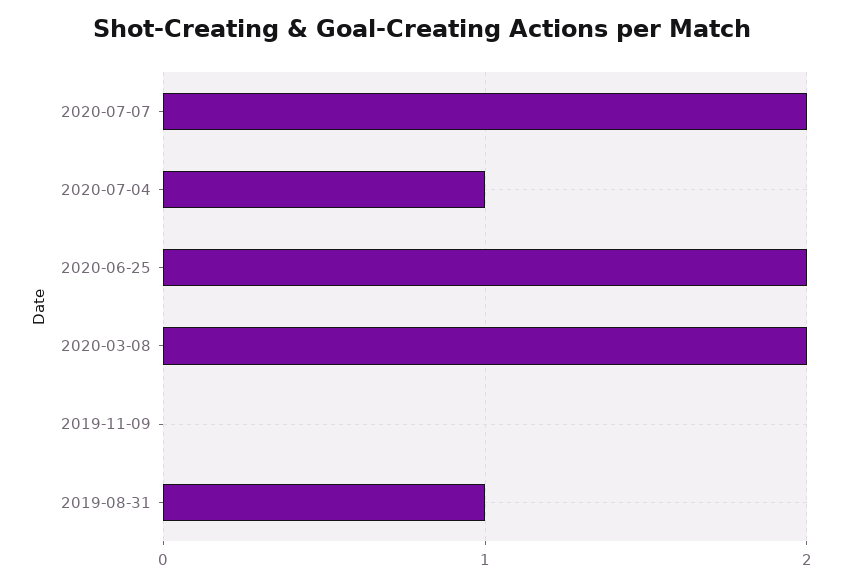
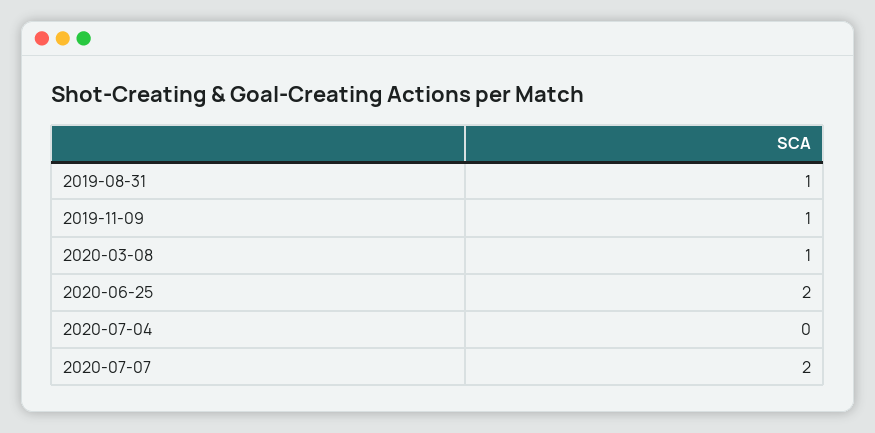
  {
    "2020-07-07": 2,
-   "2020-07-04": 1,
+   "2020-07-04": 0,
    "2020-06-25": 2,
-   "2020-03-08": 2,
+   "2020-03-08": 1,
-   "2019-11-09": 0,
+   "2019-11-09": 1,
    "2019-08-31": 1
  }

